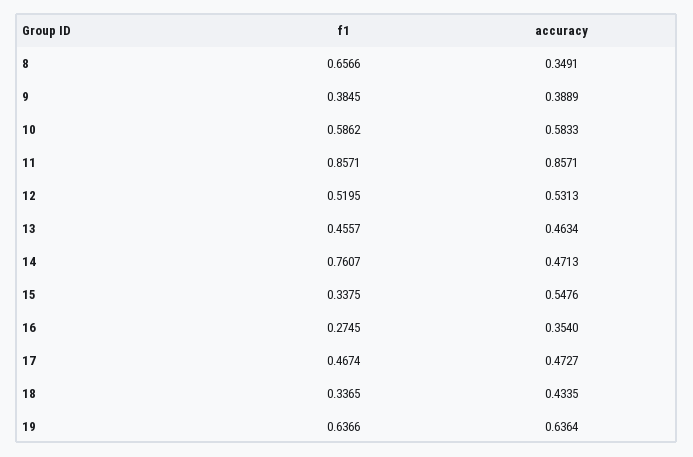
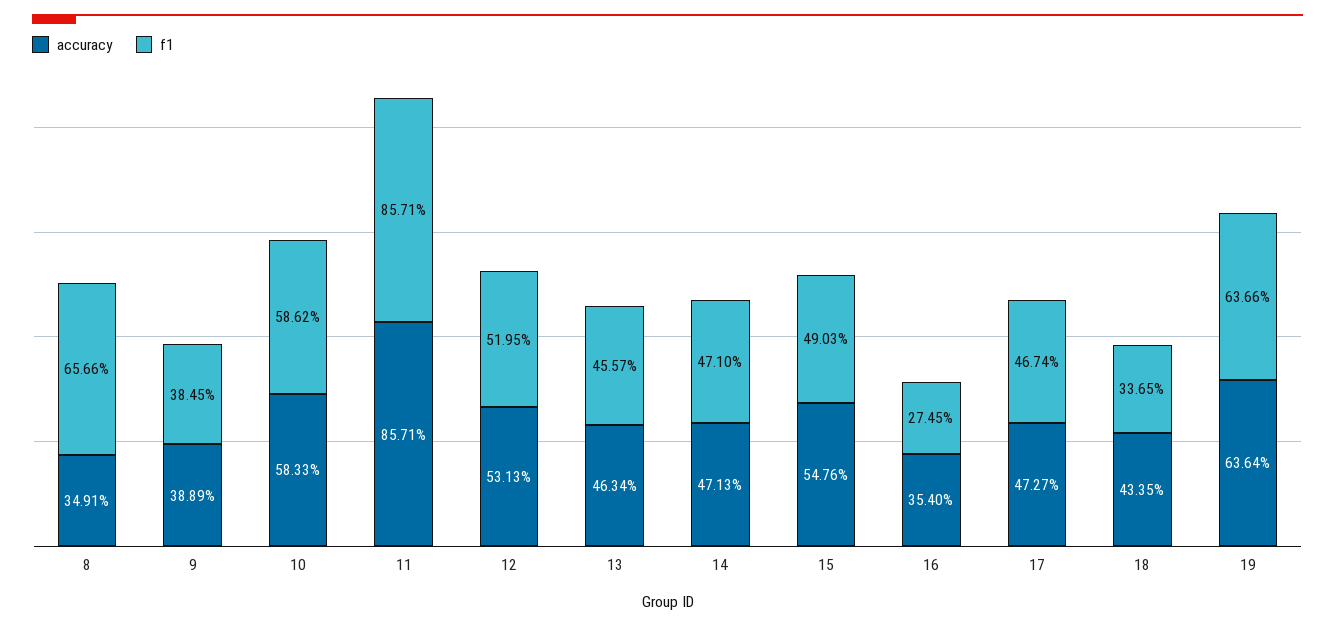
  {
    "f1": {
      "8": 0.6566,
      "9": 0.3845,
      "10": 0.5862,
      "11": 0.8571,
      "12": 0.5195,
      "13": 0.4557,
-     "14": 0.7607,
+     "14": 0.471,
-     "15": 0.3375,
+     "15": 0.4903,
      "16": 0.2745,
      "17": 0.4674,
      "18": 0.3365,
      "19": 0.6366
    },
    "accuracy": {
      "8": 0.3491,
      "9": 0.3889,
      "10": 0.5833,
      "11": 0.8571,
      "12": 0.5313,
      "13": 0.4634,
      "14": 0.4713,
      "15": 0.5476,
      "16": 0.354,
      "17": 0.4727,
      "18": 0.4335,
      "19": 0.6364
    }
  }

